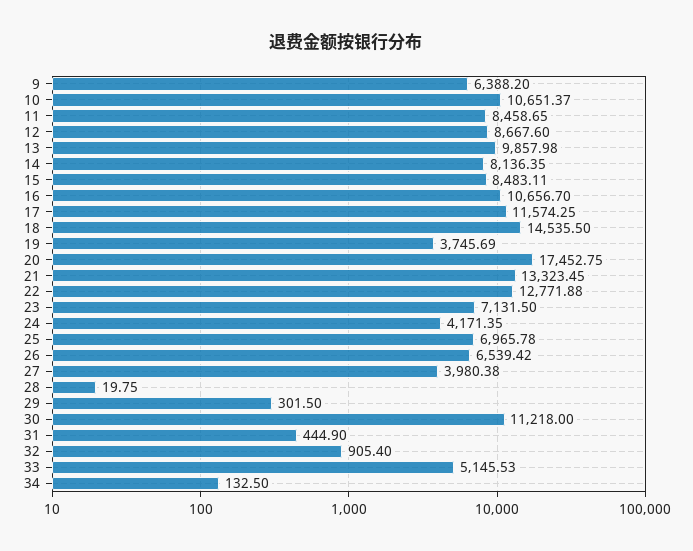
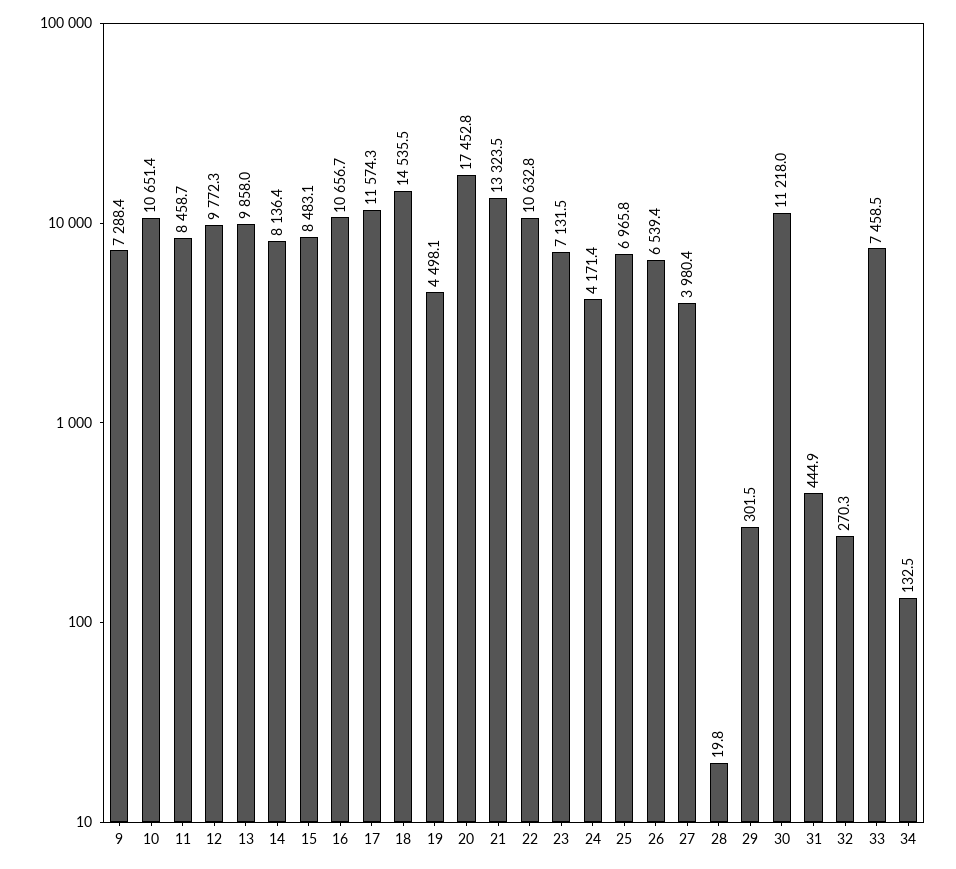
  {
-   "9": 6388.2,
+   "9": 7288.4,
    "10": 10651.37,
    "11": 8458.65,
-   "12": 8667.6,
+   "12": 9772.3,
    "13": 9857.98,
    "14": 8136.35,
    "15": 8483.11,
    "16": 10656.7,
    "17": 11574.25,
    "18": 14535.5,
-   "19": 3745.69,
+   "19": 4498.1,
    "20": 17452.75,
    "21": 13323.45,
-   "22": 12771.88,
+   "22": 10632.8,
    "23": 7131.5,
    "24": 4171.35,
    "25": 6965.78,
    "26": 6539.42,
    "27": 3980.38,
    "28": 19.75,
    "29": 301.5,
    "30": 11218,
    "31": 444.9,
-   "32": 905.4,
+   "32": 270.3,
-   "33": 5145.53,
+   "33": 7458.5,
    "34": 132.5
  }

